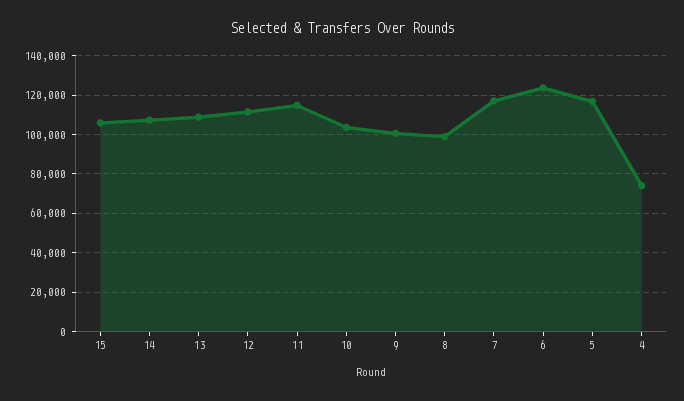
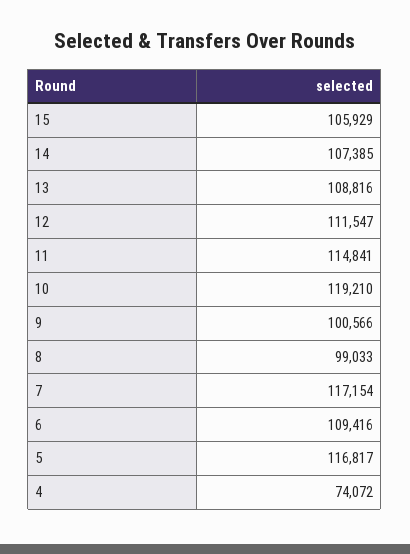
  {
    "15": 105929,
    "14": 107385,
    "13": 108816,
    "12": 111547,
    "11": 114841,
-   "10": 105000,
+   "10": 119210,
    "9": 100566,
    "8": 99033,
    "7": 117154,
-   "6": 125000,
+   "6": 109416,
    "5": 116817,
    "4": 74072
  }

